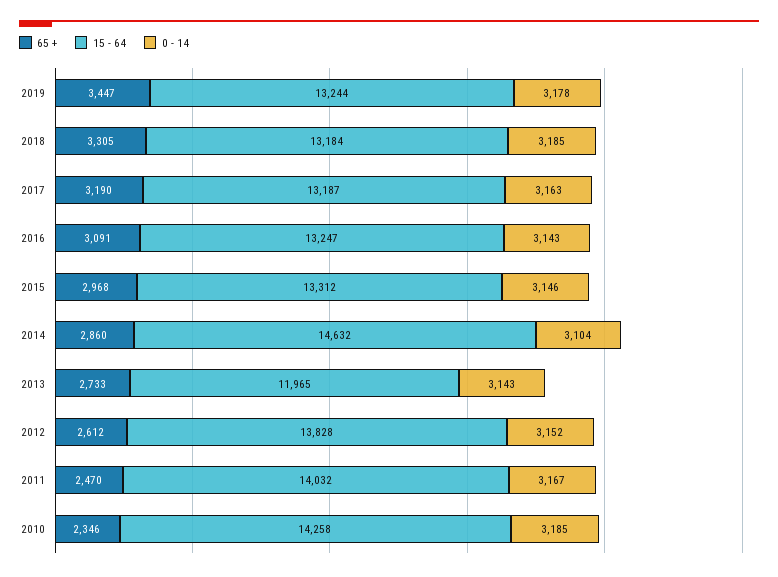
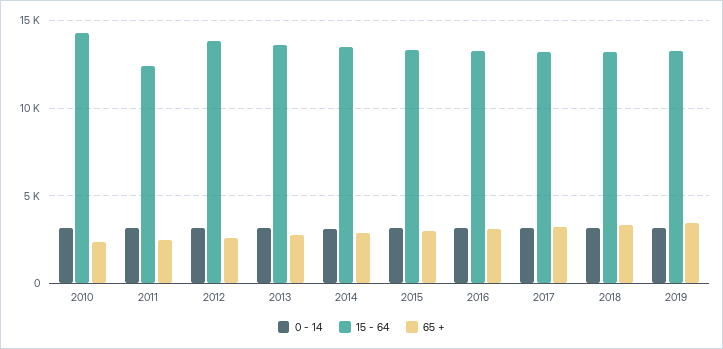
  {
    "65 +": {
      "2019": 3447,
      "2018": 3305,
      "2017": 3190,
      "2016": 3091,
      "2015": 2968,
      "2014": 2860,
      "2013": 2733,
      "2012": 2612,
      "2011": 2470,
      "2010": 2346
    },
    "15 - 64": {
      "2019": 13244,
      "2018": 13184,
      "2017": 13187,
      "2016": 13247,
      "2015": 13312,
-     "2014": 14632,
+     "2014": 13500,
-     "2013": 11965,
+     "2013": 13500,
      "2012": 13828,
-     "2011": 14032,
+     "2011": 12500,
      "2010": 14258
    },
    "0 - 14": {
      "2019": 3178,
      "2018": 3185,
      "2017": 3163,
      "2016": 3143,
      "2015": 3146,
      "2014": 3104,
      "2013": 3143,
      "2012": 3152,
      "2011": 3167,
      "2010": 3185
    }
  }

